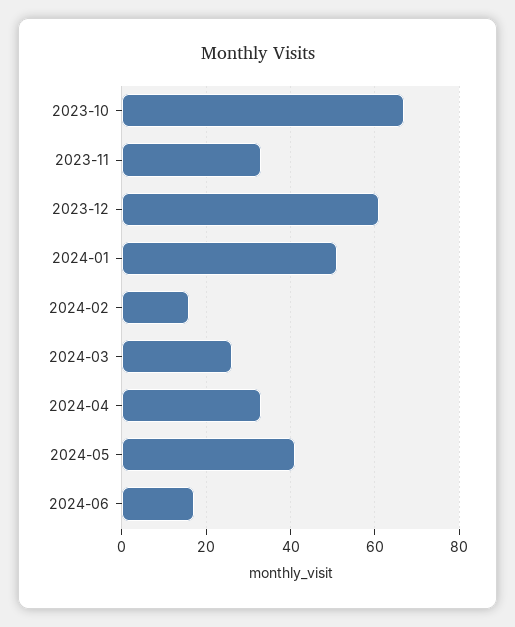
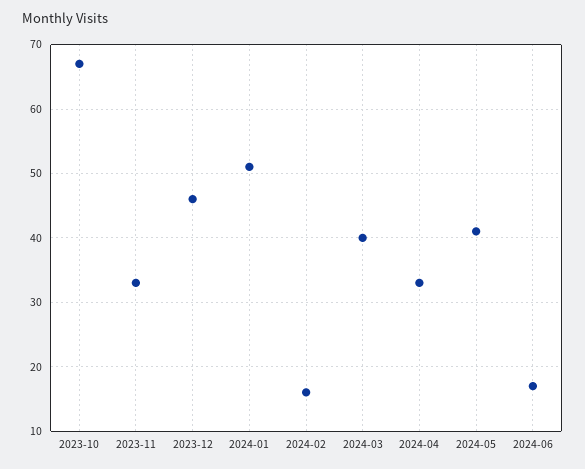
  {
    "2023-10": 67,
    "2023-11": 33,
-   "2023-12": 60,
+   "2023-12": 46,
    "2024-01": 51,
    "2024-02": 16,
-   "2024-03": 25,
+   "2024-03": 40,
    "2024-04": 33,
    "2024-05": 41,
    "2024-06": 17
  }

